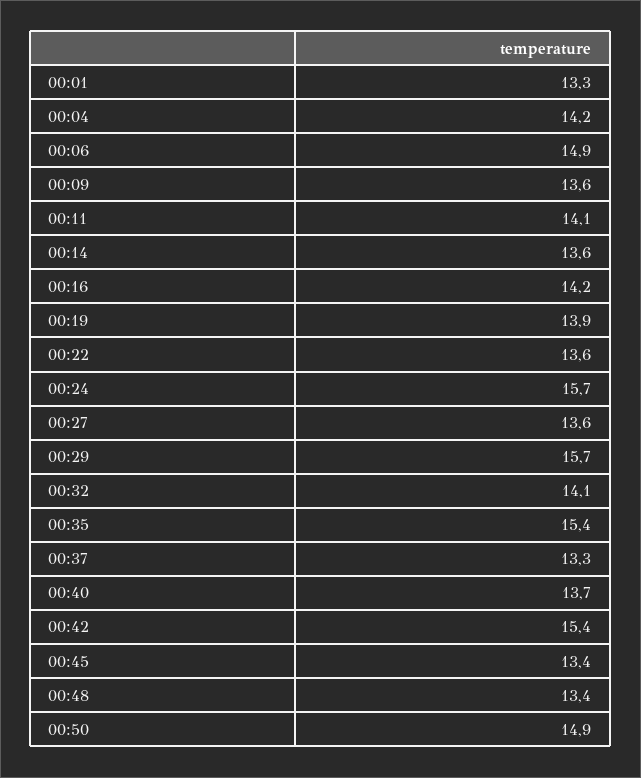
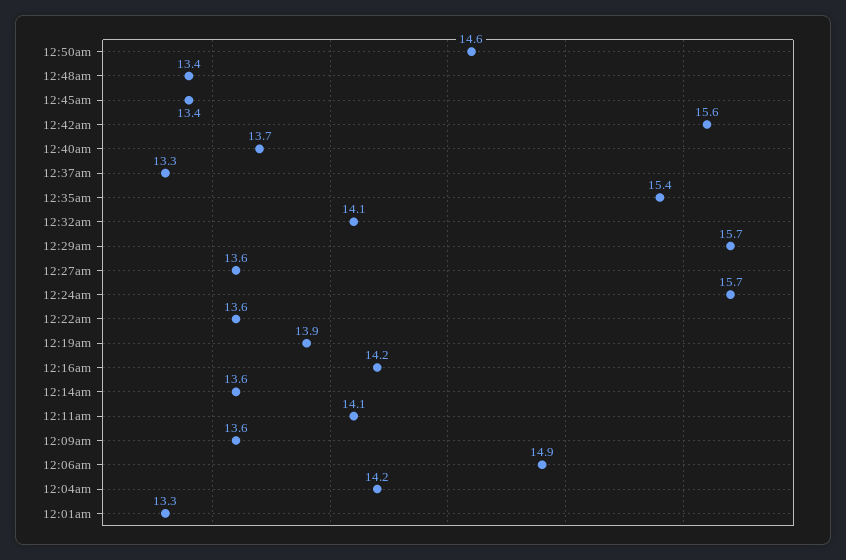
  {
    "00:01": 13.3,
    "00:04": 14.2,
    "00:06": 14.9,
    "00:09": 13.6,
    "00:11": 14.1,
    "00:14": 13.6,
    "00:16": 14.2,
    "00:19": 13.9,
    "00:22": 13.6,
    "00:24": 15.7,
    "00:27": 13.6,
    "00:29": 15.7,
    "00:32": 14.1,
    "00:35": 15.4,
    "00:37": 13.3,
    "00:40": 13.7,
-   "00:42": 15.4,
+   "00:42": 15.6,
    "00:45": 13.4,
    "00:48": 13.4,
-   "00:50": 14.9
+   "00:50": 14.6
  }

